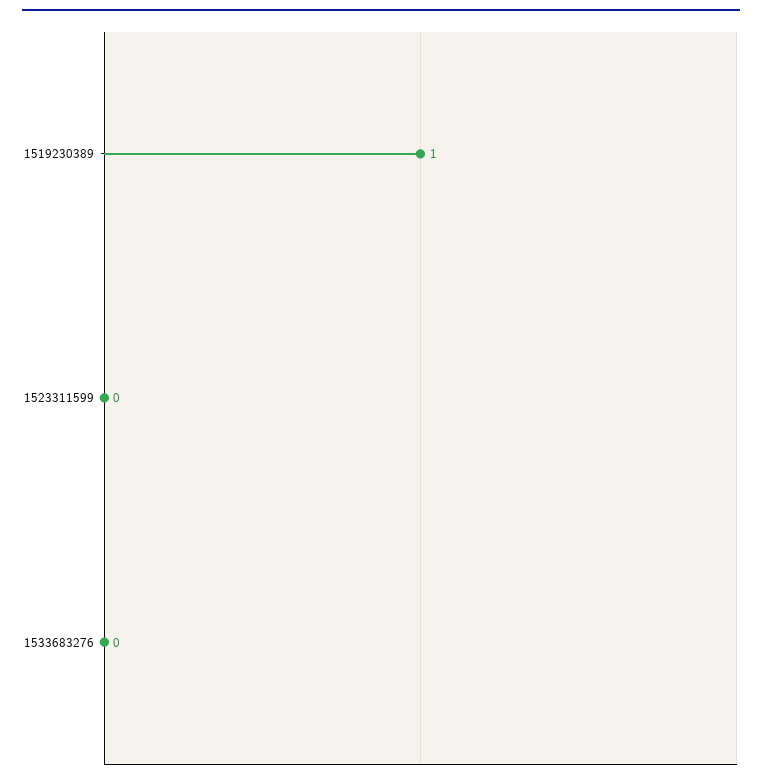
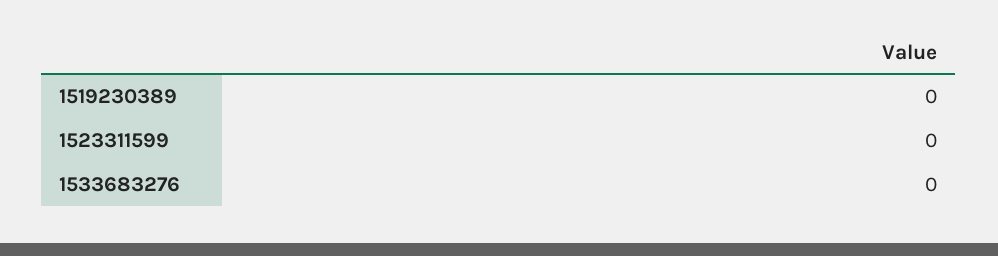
  {
-   "1519230389": 1,
+   "1519230389": 0,
    "1523311599": 0,
    "1533683276": 0
  }

